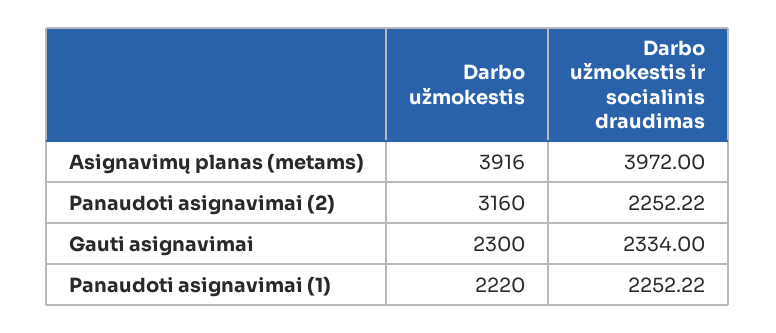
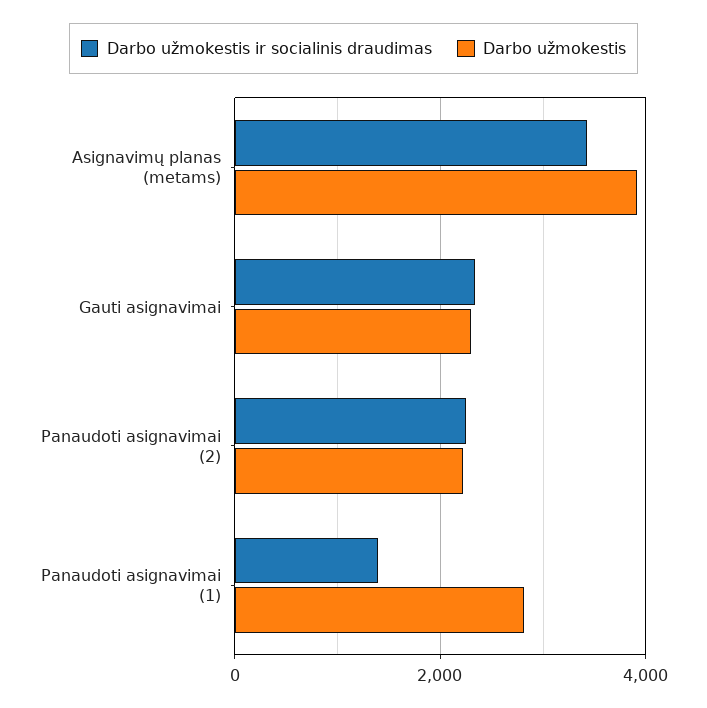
  {
    "Darbo užmokestis": {
      "Asignavimų planas (metams)": 3916,
-     "Panaudoti asignavimai (2)": 3160,
+     "Panaudoti asignavimai (2)": 2200,
      "Gauti asignavimai": 2300,
-     "Panaudoti asignavimai (1)": 2220
+     "Panaudoti asignavimai (1)": 2800
    },
    "Darbo užmokestis ir socialinis draudimas": {
-     "Asignavimų planas (metams)": 3972,
+     "Asignavimų planas (metams)": 3400,
      "Panaudoti asignavimai (2)": 2252.22,
      "Gauti asignavimai": 2334,
-     "Panaudoti asignavimai (1)": 2252.22
+     "Panaudoti asignavimai (1)": 1400
    }
  }

